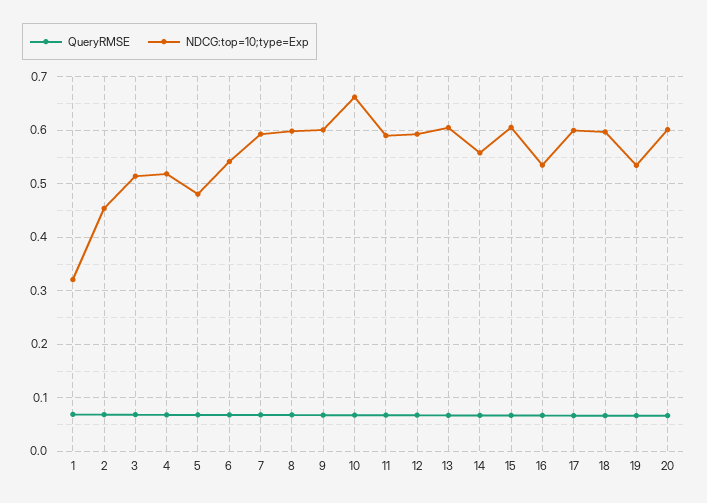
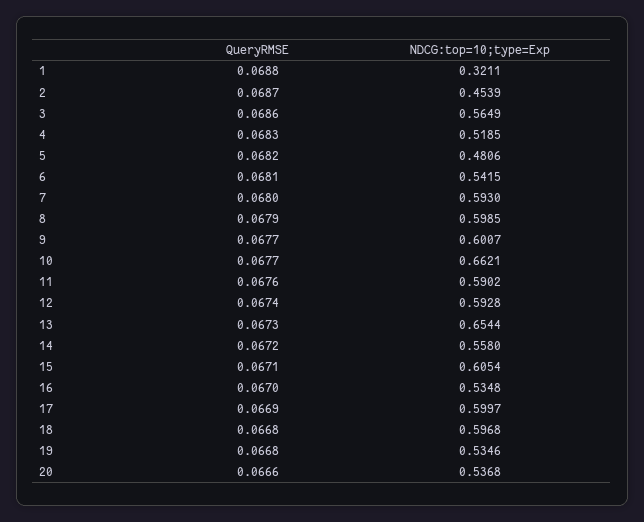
  {
    "QueryRMSE": {
      "1": 0.0688,
      "2": 0.0687,
      "3": 0.0686,
      "4": 0.0683,
      "5": 0.0682,
      "6": 0.0681,
      "7": 0.068,
      "8": 0.0679,
      "9": 0.0677,
      "10": 0.0677,
      "11": 0.0676,
      "12": 0.0674,
      "13": 0.0673,
      "14": 0.0672,
      "15": 0.0671,
      "16": 0.067,
      "17": 0.0669,
      "18": 0.0668,
      "19": 0.0668,
      "20": 0.0666
    },
    "NDCG:top=10;type=Exp": {
      "1": 0.3211,
      "2": 0.4539,
-     "3": 0.52,
+     "3": 0.5649,
      "4": 0.5185,
      "5": 0.4806,
      "6": 0.5415,
      "7": 0.593,
      "8": 0.5985,
      "9": 0.6007,
      "10": 0.6621,
      "11": 0.5902,
      "12": 0.5928,
-     "13": 0.6,
+     "13": 0.6544,
      "14": 0.558,
      "15": 0.6054,
      "16": 0.5348,
      "17": 0.5997,
      "18": 0.5968,
      "19": 0.5346,
-     "20": 0.6
+     "20": 0.5368
    }
  }

